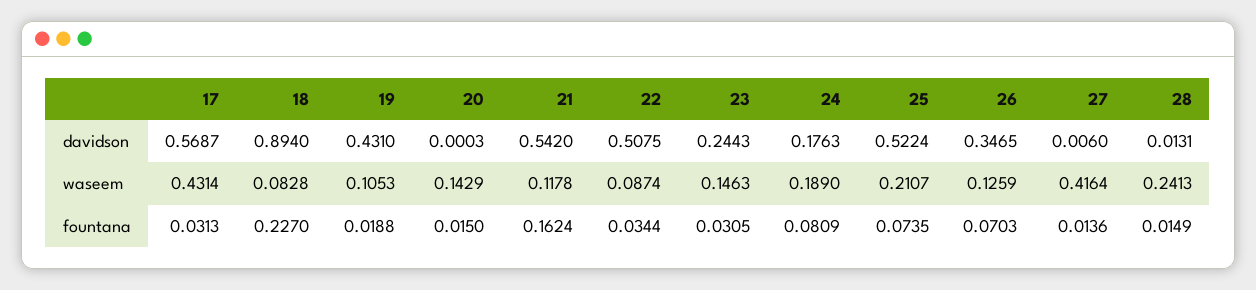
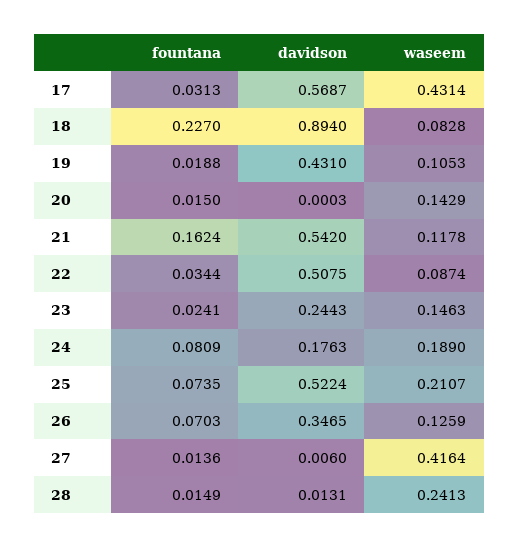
  {
    "17": {
      "davidson": 0.5687,
      "waseem": 0.4314,
      "fountana": 0.0313
    },
    "18": {
      "davidson": 0.894,
      "waseem": 0.0828,
      "fountana": 0.227
    },
    "19": {
      "davidson": 0.431,
      "waseem": 0.1053,
      "fountana": 0.0188
    },
    "20": {
      "davidson": 0.0003,
      "waseem": 0.1429,
      "fountana": 0.015
    },
    "21": {
      "davidson": 0.542,
      "waseem": 0.1178,
      "fountana": 0.1624
    },
    "22": {
      "davidson": 0.5075,
      "waseem": 0.0874,
      "fountana": 0.0344
    },
    "23": {
      "davidson": 0.2443,
      "waseem": 0.1463,
-     "fountana": 0.0305
+     "fountana": 0.0241
    },
    "24": {
      "davidson": 0.1763,
      "waseem": 0.189,
      "fountana": 0.0809
    },
    "25": {
      "davidson": 0.5224,
      "waseem": 0.2107,
      "fountana": 0.0735
    },
    "26": {
      "davidson": 0.3465,
      "waseem": 0.1259,
      "fountana": 0.0703
    },
    "27": {
      "davidson": 0.006,
      "waseem": 0.4164,
      "fountana": 0.0136
    },
    "28": {
      "davidson": 0.0131,
      "waseem": 0.2413,
      "fountana": 0.0149
    }
  }

